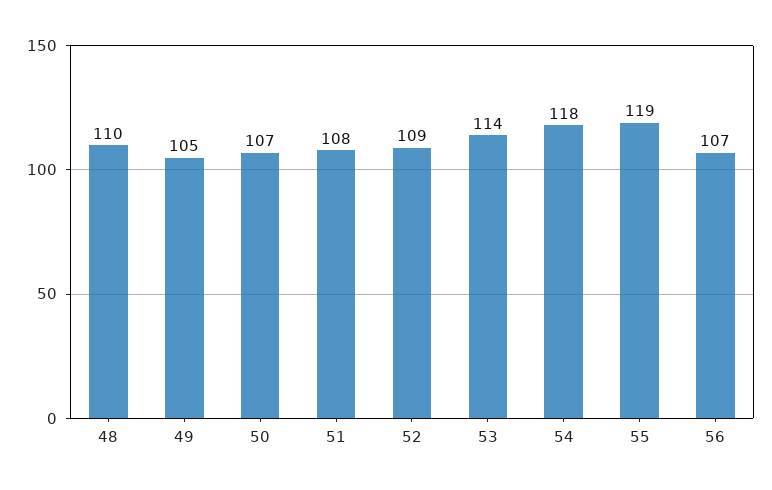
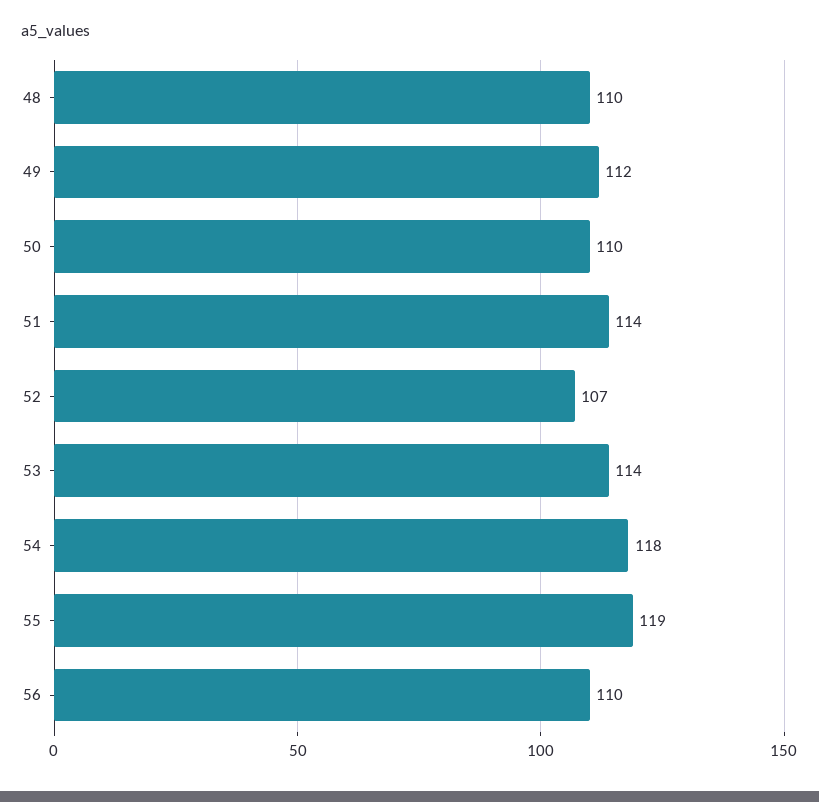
  {
    "48": 110,
-   "49": 105,
+   "49": 112,
-   "50": 107,
+   "50": 110,
-   "51": 108,
+   "51": 114,
-   "52": 109,
+   "52": 107,
    "53": 114,
    "54": 118,
    "55": 119,
-   "56": 107
+   "56": 110
  }

